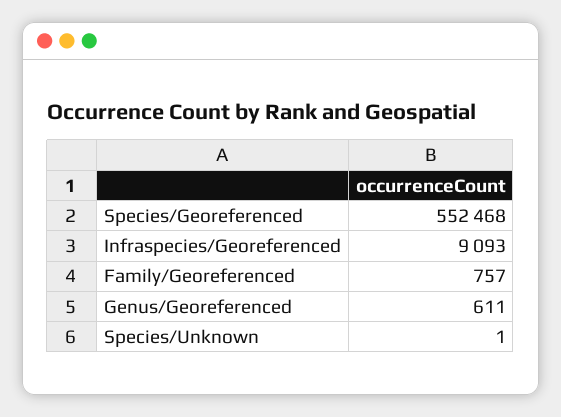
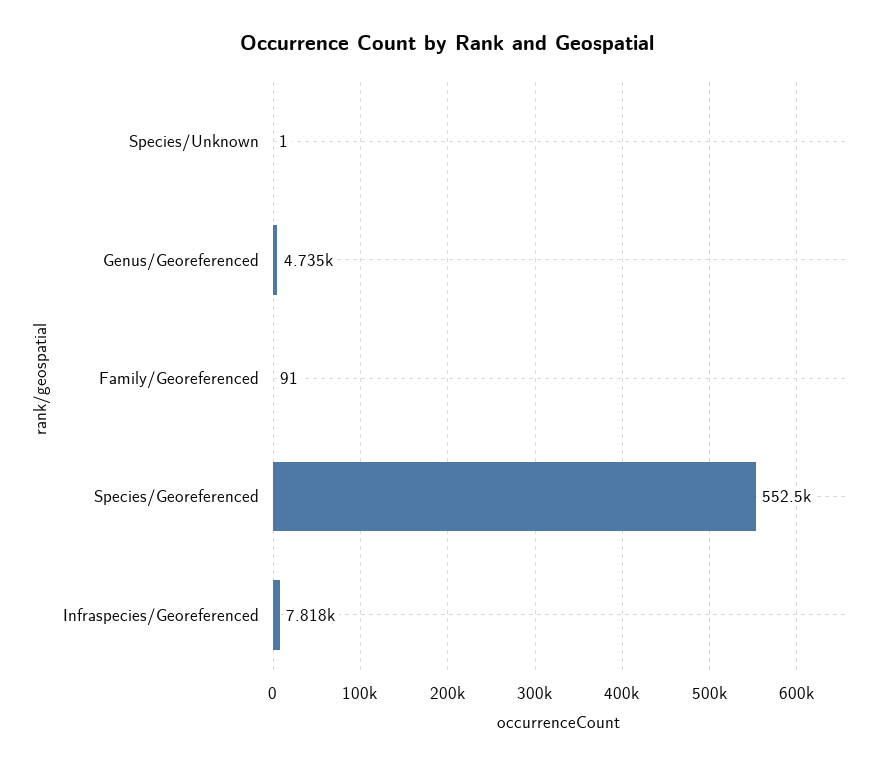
  {
    "Species/Georeferenced": 552468,
-   "Infraspecies/Georeferenced": 9093,
+   "Infraspecies/Georeferenced": 7818,
-   "Family/Georeferenced": 757,
+   "Family/Georeferenced": 91,
-   "Genus/Georeferenced": 611,
+   "Genus/Georeferenced": 4735,
    "Species/Unknown": 1
  }

